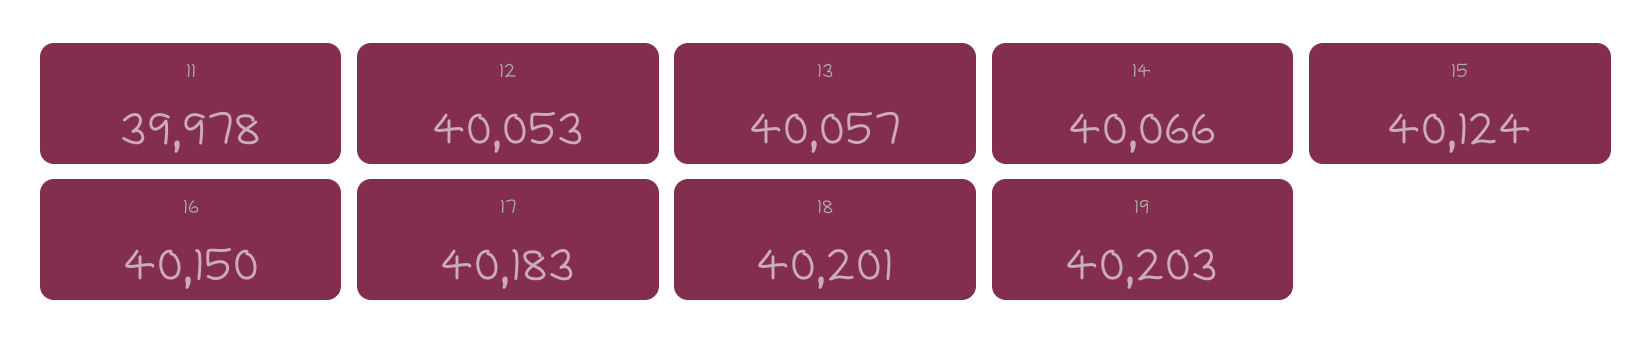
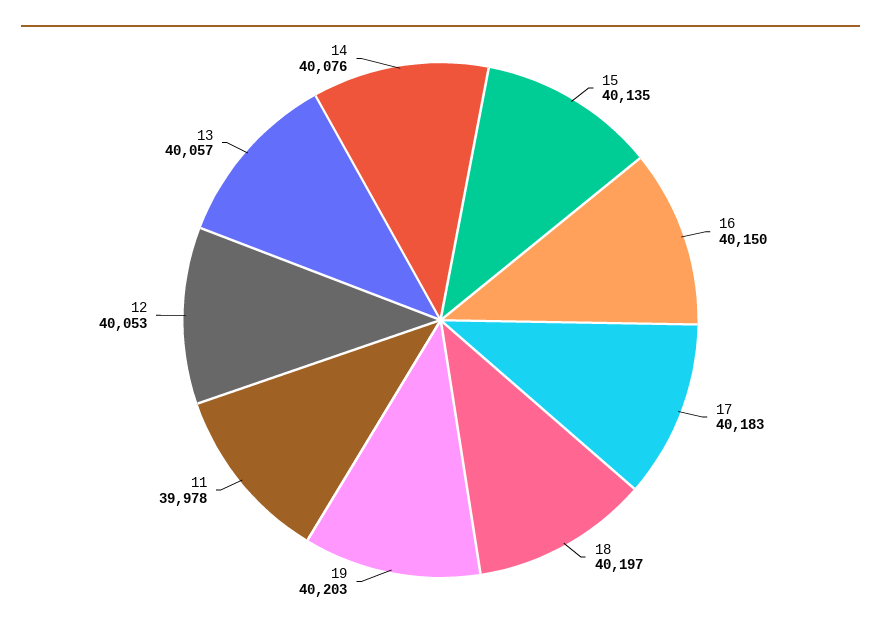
  {
    "11": 39978,
    "12": 40053,
    "13": 40057,
-   "14": 40066,
+   "14": 40076,
-   "15": 40124,
+   "15": 40135,
    "16": 40150,
    "17": 40183,
-   "18": 40201,
+   "18": 40197,
    "19": 40203
  }

